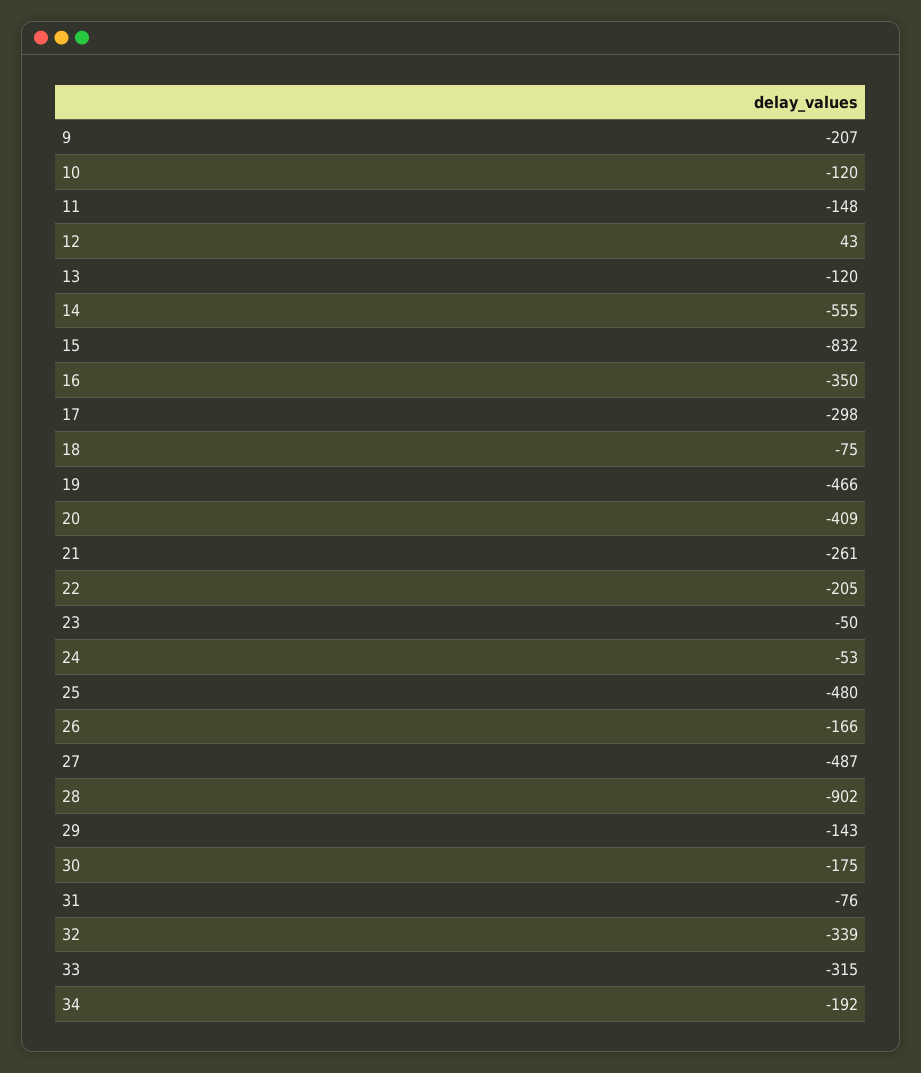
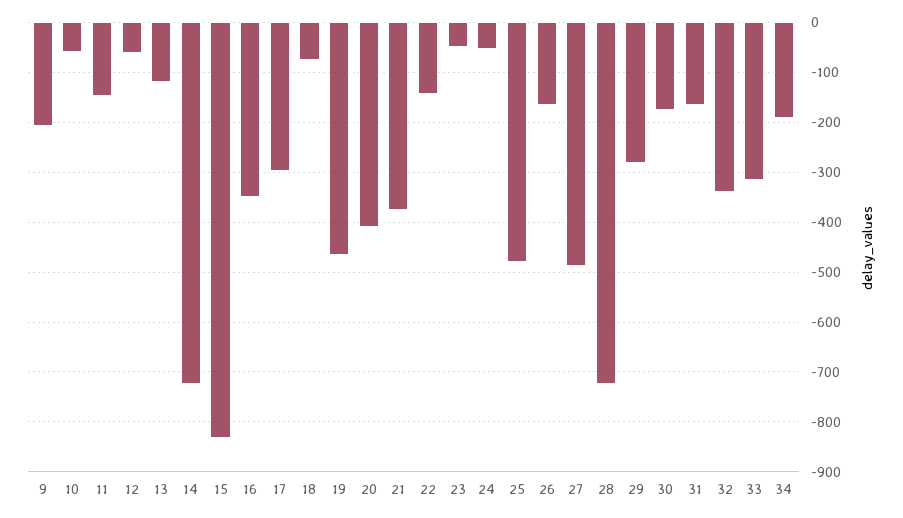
  {
    "9": -207,
-   "10": -120,
+   "10": -60,
    "11": -148,
-   "12": 43,
+   "12": -60,
    "13": -120,
-   "14": -555,
+   "14": -720,
    "15": -832,
    "16": -350,
    "17": -298,
    "18": -75,
    "19": -466,
    "20": -409,
-   "21": -261,
+   "21": -380,
-   "22": -205,
+   "22": -140,
    "23": -50,
    "24": -53,
    "25": -480,
    "26": -166,
    "27": -487,
-   "28": -902,
+   "28": -720,
-   "29": -143,
+   "29": -280,
    "30": -175,
-   "31": -76,
+   "31": -160,
    "32": -339,
    "33": -315,
    "34": -192
  }

